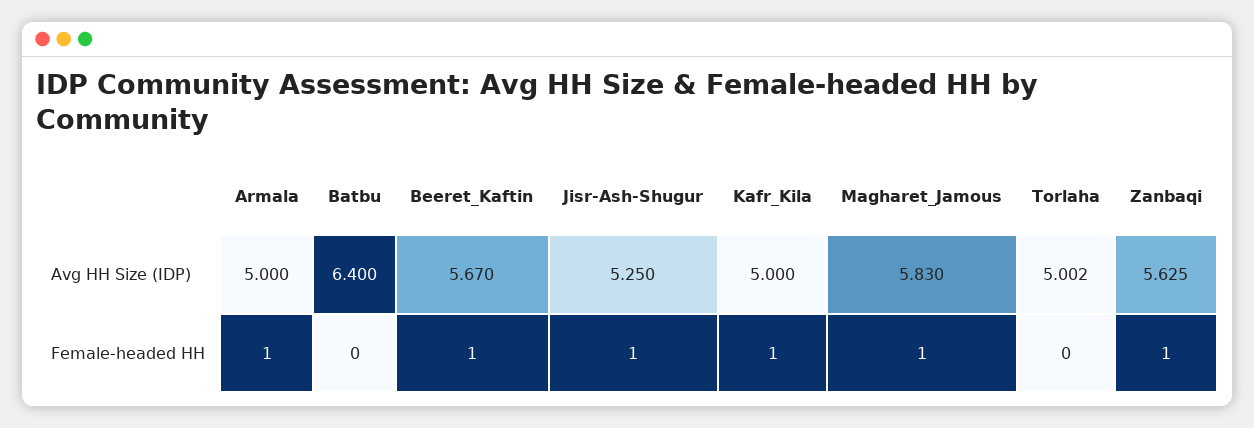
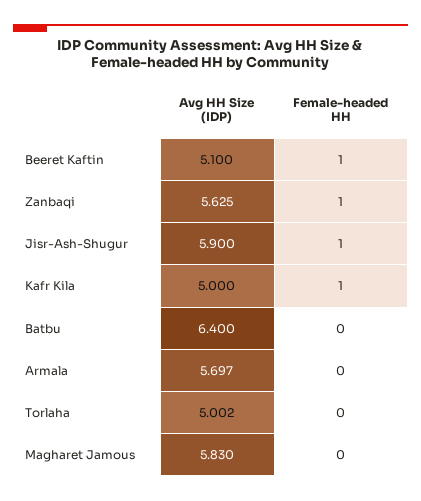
  {
    "Armala": {
-     "Avg HH Size (IDP)": 5,
+     "Avg HH Size (IDP)": 5.697,
-     "Female-headed HH": 1
+     "Female-headed HH": 0
    },
    "Batbu": {
      "Avg HH Size (IDP)": 6.4,
      "Female-headed HH": 0
    },
    "Beeret_Kaftin": {
-     "Avg HH Size (IDP)": 5.67,
+     "Avg HH Size (IDP)": 5.1,
      "Female-headed HH": 1
    },
    "Jisr-Ash-Shugur": {
-     "Avg HH Size (IDP)": 5.25,
+     "Avg HH Size (IDP)": 5.9,
      "Female-headed HH": 1
    },
    "Kafr_Kila": {
      "Avg HH Size (IDP)": 5,
      "Female-headed HH": 1
    },
    "Magharet_Jamous": {
      "Avg HH Size (IDP)": 5.83,
-     "Female-headed HH": 1
+     "Female-headed HH": 0
    },
    "Torlaha": {
      "Avg HH Size (IDP)": 5.002,
      "Female-headed HH": 0
    },
    "Zanbaqi": {
      "Avg HH Size (IDP)": 5.625,
      "Female-headed HH": 1
    }
  }

